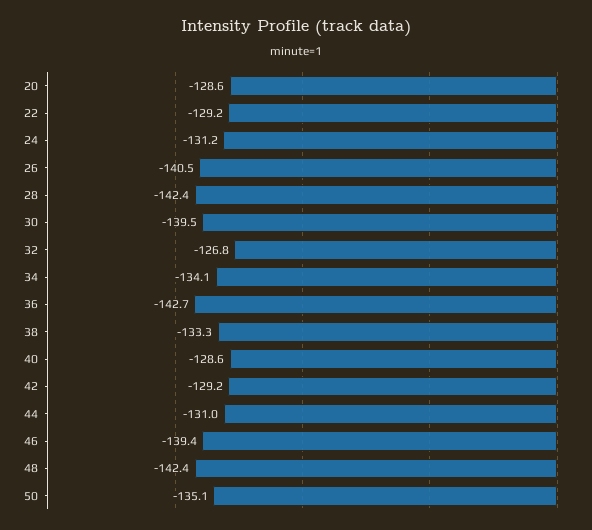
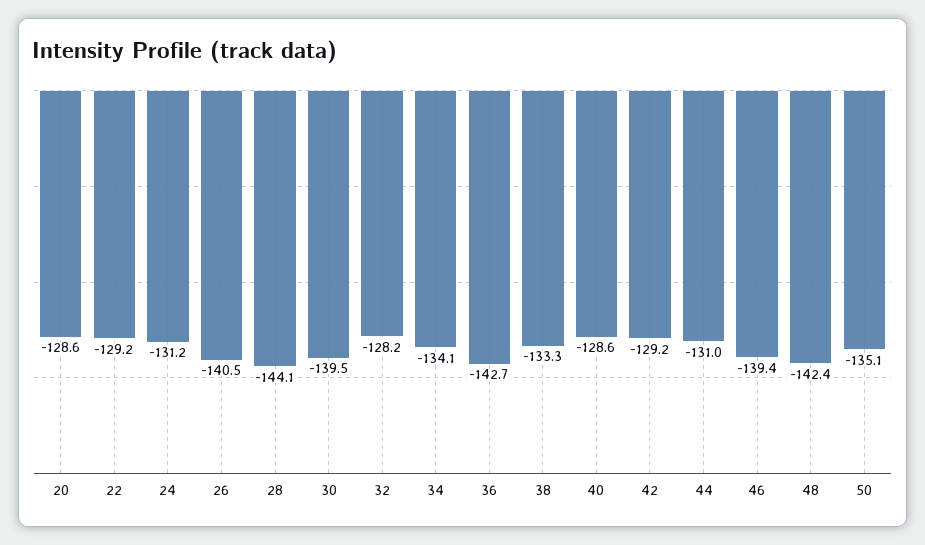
  {
    "20": -128.6,
    "22": -129.2,
    "24": -131.2,
    "26": -140.5,
-   "28": -142.4,
+   "28": -144.1,
    "30": -139.5,
-   "32": -126.8,
+   "32": -128.2,
    "34": -134.1,
    "36": -142.7,
    "38": -133.3,
    "40": -128.6,
    "42": -129.2,
    "44": -131,
    "46": -139.4,
    "48": -142.4,
    "50": -135.1
  }

